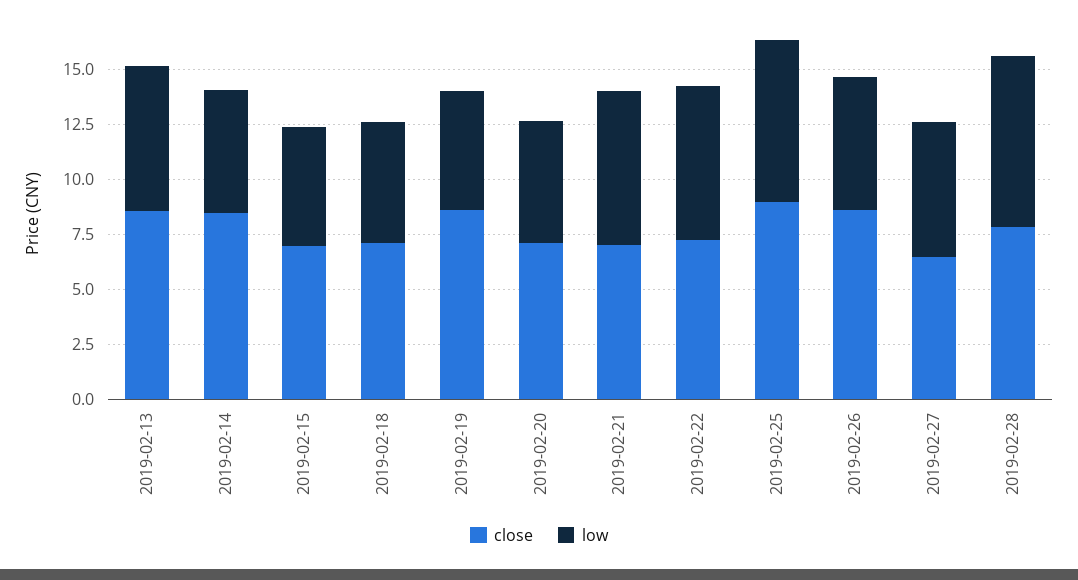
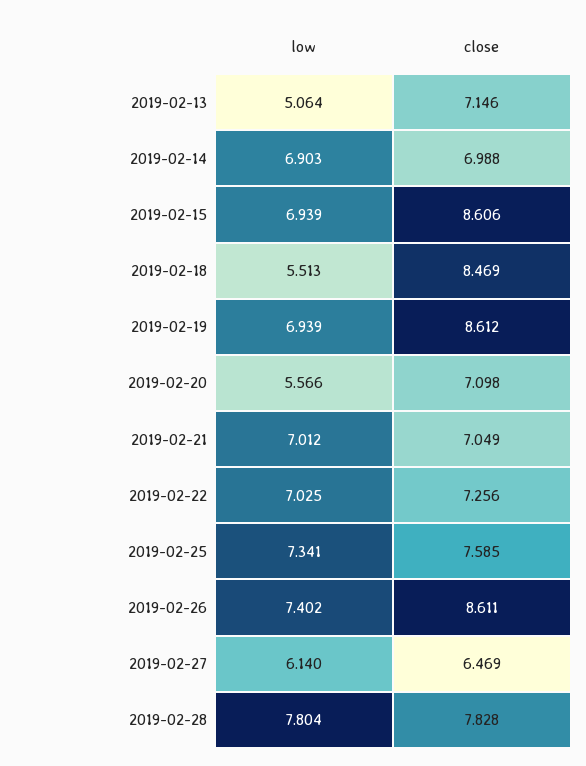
  {
    "close": {
-     "2019-02-13": 8.5,
+     "2019-02-13": 7.146,
-     "2019-02-14": 8.5,
+     "2019-02-14": 6.988,
-     "2019-02-15": 7,
+     "2019-02-15": 8.606,
-     "2019-02-18": 7,
+     "2019-02-18": 8.469,
      "2019-02-19": 8.612,
      "2019-02-20": 7.098,
      "2019-02-21": 7.049,
      "2019-02-22": 7.256,
-     "2019-02-25": 9,
+     "2019-02-25": 7.585,
      "2019-02-26": 8.611,
      "2019-02-27": 6.469,
      "2019-02-28": 7.828
    },
    "low": {
-     "2019-02-13": 6.5,
+     "2019-02-13": 5.064,
-     "2019-02-14": 5.5,
+     "2019-02-14": 6.903,
-     "2019-02-15": 5.5,
+     "2019-02-15": 6.939,
      "2019-02-18": 5.513,
-     "2019-02-19": 5.5,
+     "2019-02-19": 6.939,
      "2019-02-20": 5.566,
      "2019-02-21": 7.012,
      "2019-02-22": 7.025,
      "2019-02-25": 7.341,
-     "2019-02-26": 6,
+     "2019-02-26": 7.402,
      "2019-02-27": 6.14,
      "2019-02-28": 7.804
    }
  }

